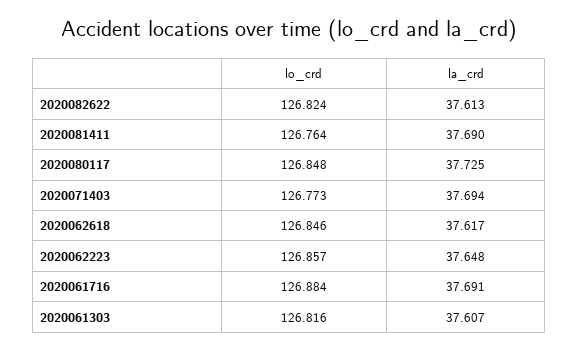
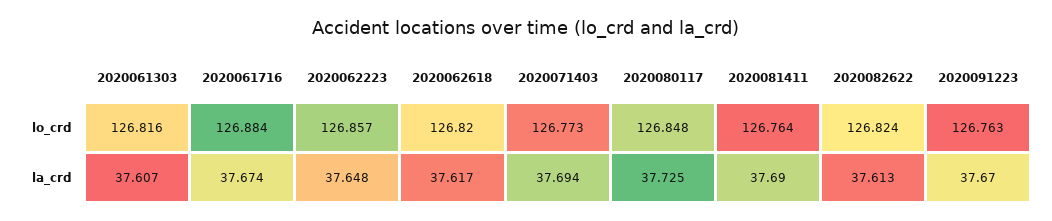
  {
    "lo_crd": {
      "2020082622": 126.824,
      "2020081411": 126.764,
      "2020080117": 126.848,
      "2020071403": 126.773,
-     "2020062618": 126.846,
+     "2020062618": 126.82,
      "2020062223": 126.857,
      "2020061716": 126.884,
-     "2020061303": 126.816
+     "2020061303": 126.816,
+     "2020091223": 126.763
    },
    "la_crd": {
      "2020082622": 37.613,
      "2020081411": 37.69,
      "2020080117": 37.725,
      "2020071403": 37.694,
      "2020062618": 37.617,
      "2020062223": 37.648,
-     "2020061716": 37.691,
+     "2020061716": 37.674,
-     "2020061303": 37.607
+     "2020061303": 37.607,
+     "2020091223": 37.67
    }
  }

